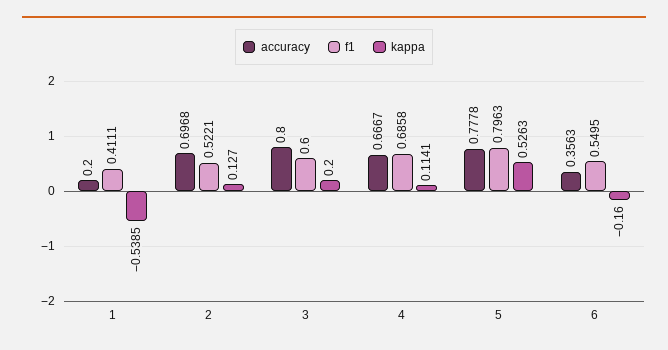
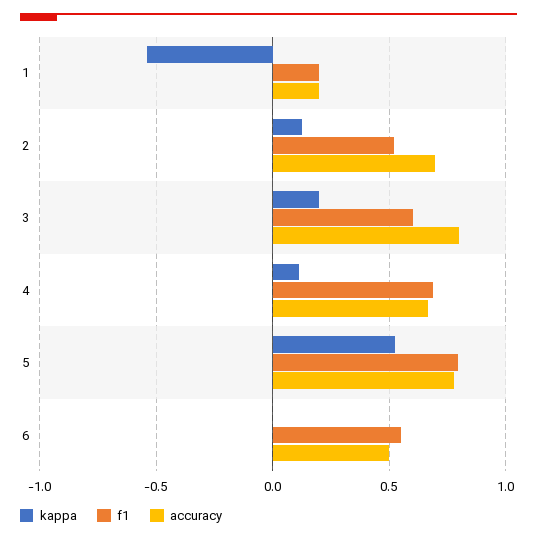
  {
    "accuracy": {
      "1": 0.2,
      "2": 0.6968,
      "3": 0.8,
      "4": 0.6667,
      "5": 0.7778,
-     "6": 0.3563
+     "6": 0.5
    },
    "f1": {
-     "1": 0.4111,
+     "1": 0.2,
      "2": 0.5221,
      "3": 0.6,
      "4": 0.6858,
      "5": 0.7963,
      "6": 0.5495
    },
    "kappa": {
      "1": -0.5385,
      "2": 0.127,
      "3": 0.2,
      "4": 0.1141,
      "5": 0.5263,
-     "6": -0.16
+     "6": 0
    }
  }

